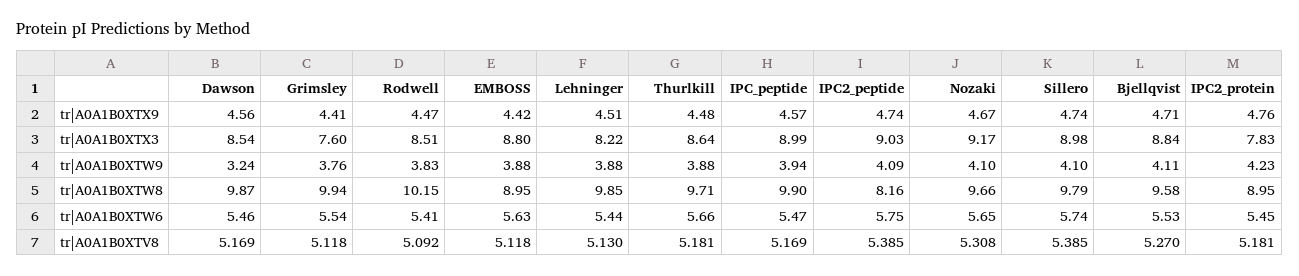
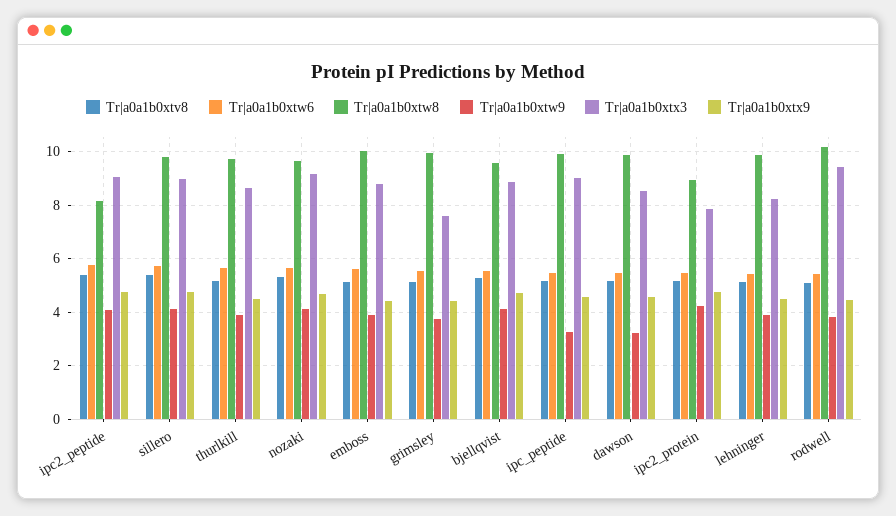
  {
    "tr|A0A1B0XTX9": {
      "Dawson": 4.56,
      "Grimsley": 4.41,
      "Rodwell": 4.47,
      "EMBOSS": 4.42,
      "Lehninger": 4.51,
      "Thurlkill": 4.48,
      "IPC_peptide": 4.57,
      "IPC2_peptide": 4.74,
      "Nozaki": 4.67,
      "Sillero": 4.74,
      "Bjellqvist": 4.71,
      "IPC2_protein": 4.76
    },
    "tr|A0A1B0XTX3": {
      "Dawson": 8.54,
      "Grimsley": 7.6,
-     "Rodwell": 8.51,
+     "Rodwell": 9.5,
      "EMBOSS": 8.8,
      "Lehninger": 8.22,
      "Thurlkill": 8.64,
      "IPC_peptide": 8.99,
      "IPC2_peptide": 9.03,
      "Nozaki": 9.17,
      "Sillero": 8.98,
      "Bjellqvist": 8.84,
      "IPC2_protein": 7.83
    },
    "tr|A0A1B0XTW9": {
      "Dawson": 3.24,
      "Grimsley": 3.76,
      "Rodwell": 3.83,
      "EMBOSS": 3.88,
      "Lehninger": 3.88,
      "Thurlkill": 3.88,
-     "IPC_peptide": 3.94,
+     "IPC_peptide": 3.25,
      "IPC2_peptide": 4.09,
      "Nozaki": 4.1,
      "Sillero": 4.1,
      "Bjellqvist": 4.11,
      "IPC2_protein": 4.23
    },
    "tr|A0A1B0XTW8": {
      "Dawson": 9.87,
      "Grimsley": 9.94,
      "Rodwell": 10.15,
-     "EMBOSS": 8.95,
+     "EMBOSS": 10,
      "Lehninger": 9.85,
      "Thurlkill": 9.71,
      "IPC_peptide": 9.9,
      "IPC2_peptide": 8.16,
      "Nozaki": 9.66,
      "Sillero": 9.79,
      "Bjellqvist": 9.58,
      "IPC2_protein": 8.95
    },
    "tr|A0A1B0XTW6": {
      "Dawson": 5.46,
      "Grimsley": 5.54,
      "Rodwell": 5.41,
      "EMBOSS": 5.63,
      "Lehninger": 5.44,
      "Thurlkill": 5.66,
      "IPC_peptide": 5.47,
      "IPC2_peptide": 5.75,
      "Nozaki": 5.65,
      "Sillero": 5.74,
      "Bjellqvist": 5.53,
      "IPC2_protein": 5.45
    },
    "tr|A0A1B0XTV8": {
      "Dawson": 5.169,
      "Grimsley": 5.118,
      "Rodwell": 5.092,
      "EMBOSS": 5.118,
      "Lehninger": 5.13,
      "Thurlkill": 5.181,
      "IPC_peptide": 5.169,
      "IPC2_peptide": 5.385,
      "Nozaki": 5.308,
      "Sillero": 5.385,
      "Bjellqvist": 5.27,
      "IPC2_protein": 5.181
    }
  }

